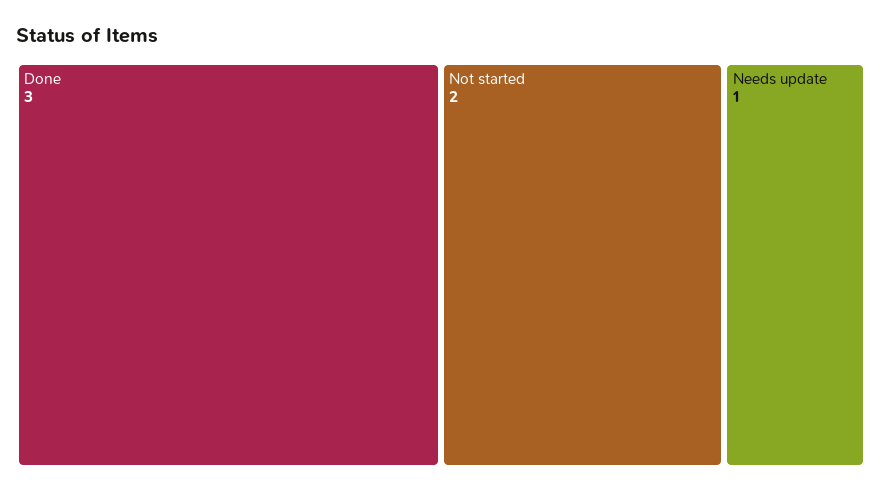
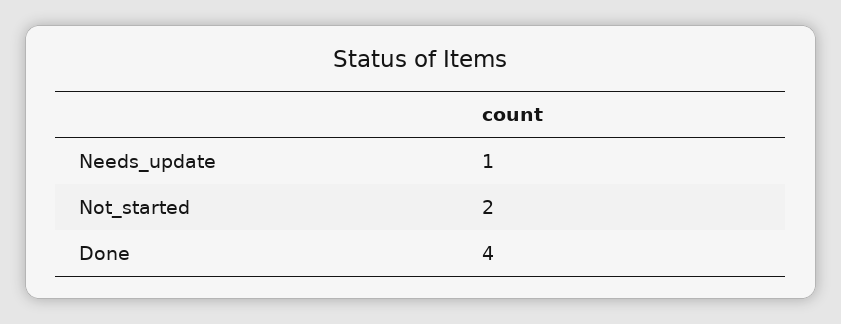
  {
-   "Done": 3,
+   "Done": 4,
    "Not started": 2,
    "Needs update": 1
  }

